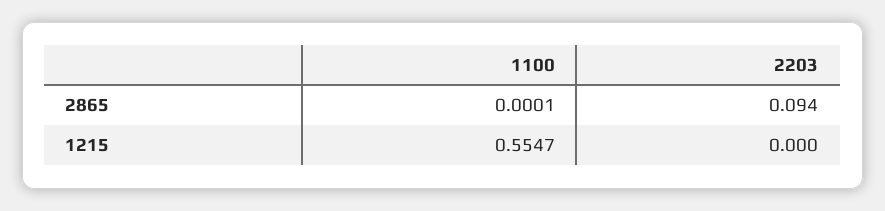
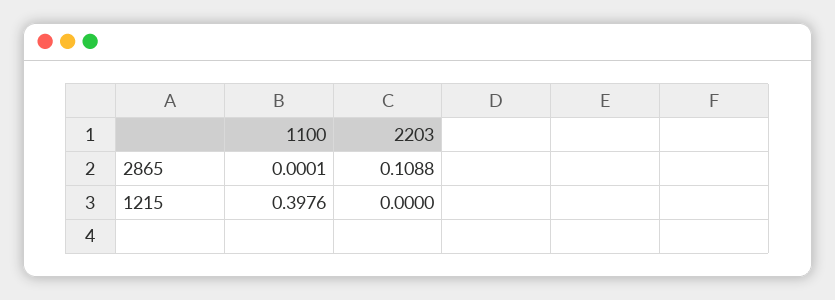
  {
    "1100": {
      "2865": 0.0001,
-     "1215": 0.5547
+     "1215": 0.3976
    },
    "2203": {
-     "2865": 0.094,
+     "2865": 0.1088,
      "1215": 0
    }
  }

